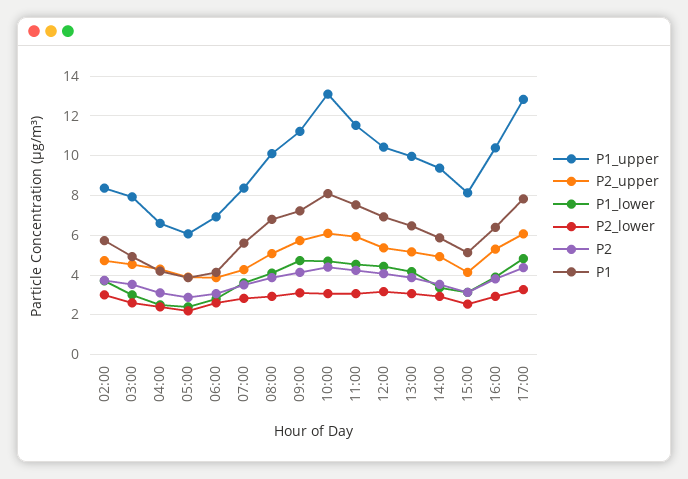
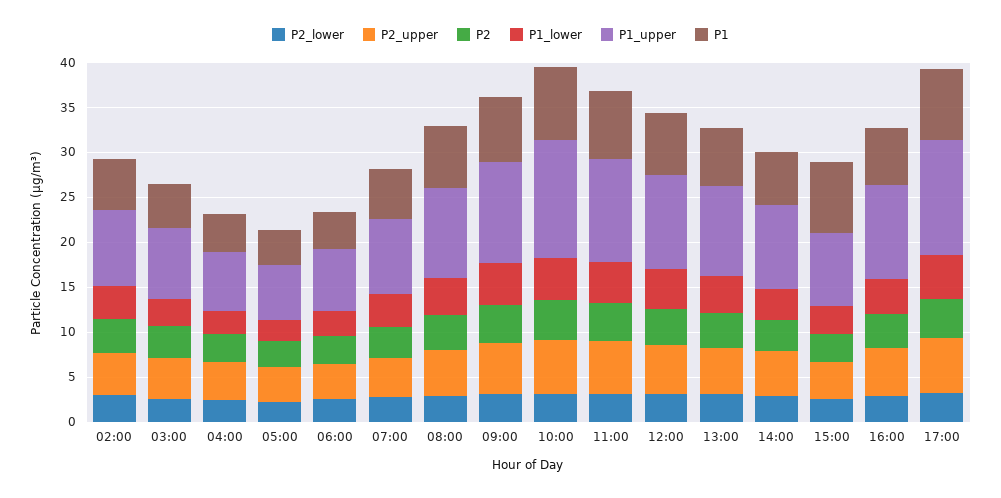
  {
    "P1_upper": {
      "02:00": 8.5,
      "03:00": 8,
      "04:00": 6.5,
      "05:00": 6,
      "06:00": 7,
      "07:00": 8.5,
      "08:00": 10,
      "09:00": 11,
      "10:00": 13,
      "11:00": 11.5,
      "12:00": 10.5,
      "13:00": 10,
      "14:00": 9.5,
      "15:00": 8,
      "16:00": 10.5,
      "17:00": 13
    },
    "P2_upper": {
      "02:00": 4.5,
      "03:00": 4.5,
      "04:00": 4.5,
      "05:00": 4,
      "06:00": 4,
      "07:00": 4.5,
      "08:00": 5,
      "09:00": 5.5,
      "10:00": 6,
      "11:00": 6,
      "12:00": 5.5,
      "13:00": 5,
      "14:00": 5,
      "15:00": 4,
      "16:00": 5.5,
      "17:00": 6
    },
    "P1_lower": {
      "02:00": 3.5,
      "03:00": 3,
      "04:00": 2.5,
      "05:00": 2.5,
      "06:00": 3,
      "07:00": 3.5,
      "08:00": 4,
      "09:00": 4.5,
      "10:00": 4.5,
      "11:00": 4.5,
      "12:00": 4.5,
      "13:00": 4,
      "14:00": 3.5,
      "15:00": 3,
      "16:00": 4,
      "17:00": 5
    },
    "P2_lower": {
      "02:00": 3,
      "03:00": 2.5,
      "04:00": 2.5,
      "05:00": 2,
      "06:00": 2.5,
      "07:00": 3,
      "08:00": 3,
      "09:00": 3,
      "10:00": 3,
      "11:00": 3,
      "12:00": 3,
      "13:00": 3,
      "14:00": 3,
      "15:00": 2.5,
      "16:00": 3,
      "17:00": 3.5
    },
    "P2": {
      "02:00": 3.5,
      "03:00": 3.5,
      "04:00": 3,
      "05:00": 3,
      "06:00": 3,
      "07:00": 3.5,
      "08:00": 4,
      "09:00": 4,
      "10:00": 4.5,
      "11:00": 4,
      "12:00": 4,
      "13:00": 4,
      "14:00": 3.5,
      "15:00": 3,
      "16:00": 4,
      "17:00": 4.5
    },
    "P1": {
      "02:00": 5.5,
      "03:00": 5,
      "04:00": 4,
      "05:00": 4,
      "06:00": 4,
      "07:00": 5.5,
      "08:00": 7,
      "09:00": 7,
      "10:00": 8,
      "11:00": 7.5,
      "12:00": 7,
      "13:00": 6.5,
      "14:00": 6,
-     "15:00": 5,
+     "15:00": 8,
      "16:00": 6.5,
      "17:00": 8
    }
  }

